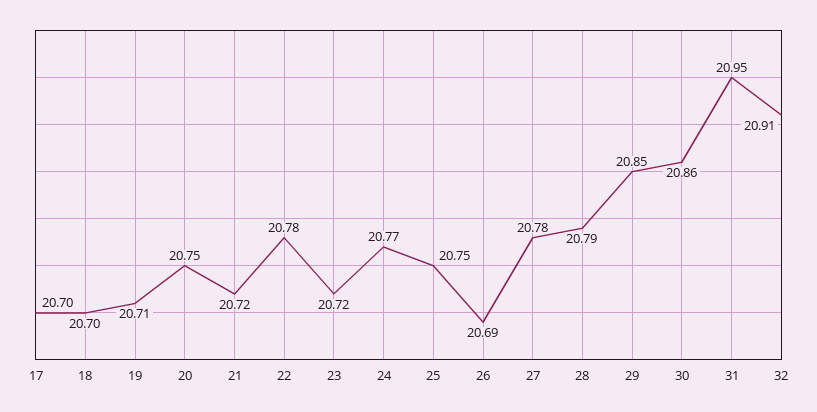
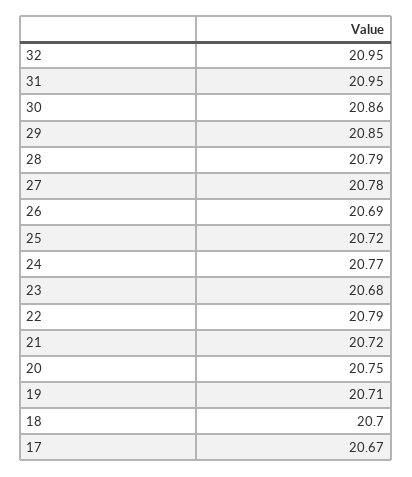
  {
-   "17": 20.7,
+   "17": 20.67,
    "18": 20.7,
    "19": 20.71,
    "20": 20.75,
    "21": 20.72,
-   "22": 20.78,
+   "22": 20.79,
-   "23": 20.72,
+   "23": 20.68,
    "24": 20.77,
-   "25": 20.75,
+   "25": 20.72,
    "26": 20.69,
    "27": 20.78,
    "28": 20.79,
    "29": 20.85,
    "30": 20.86,
    "31": 20.95,
-   "32": 20.91
+   "32": 20.95
  }

